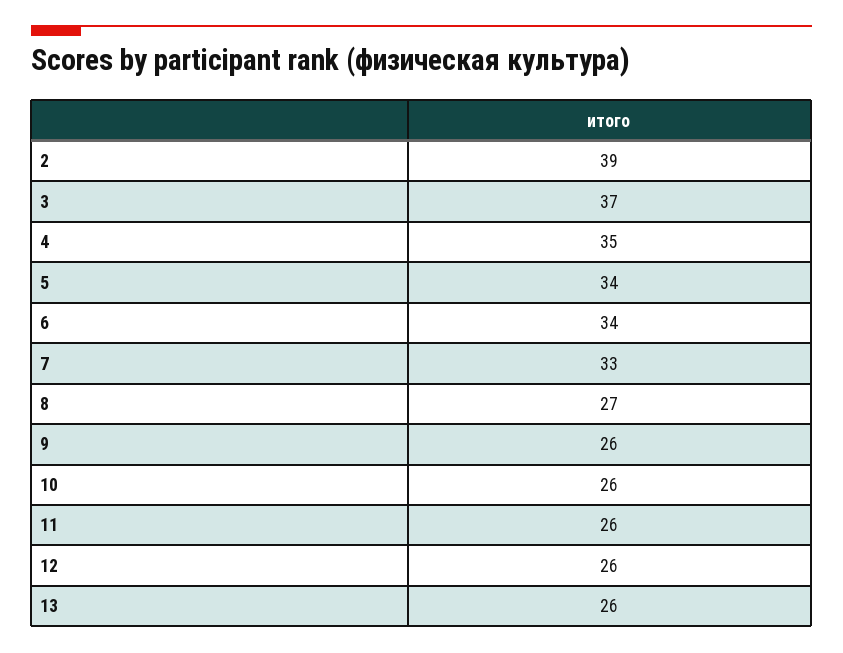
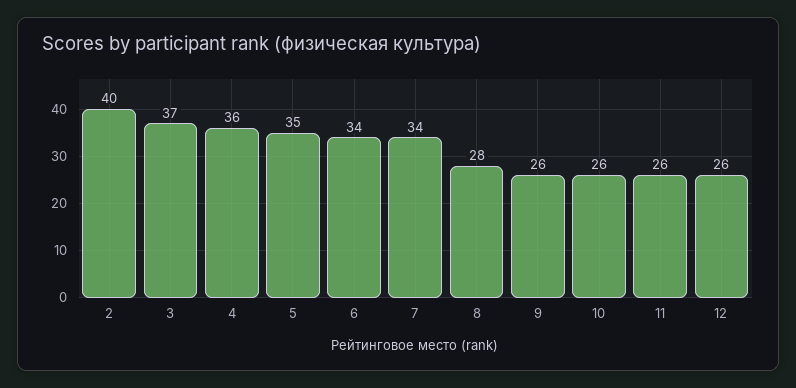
  {
-   "2": 39,
+   "2": 40,
    "3": 37,
-   "4": 35,
+   "4": 36,
-   "5": 34,
+   "5": 35,
    "6": 34,
-   "7": 33,
+   "7": 34,
-   "8": 27,
+   "8": 28,
    "9": 26,
    "10": 26,
    "11": 26,
-   "12": 26,
+   "12": 26
-   "13": 26
  }

